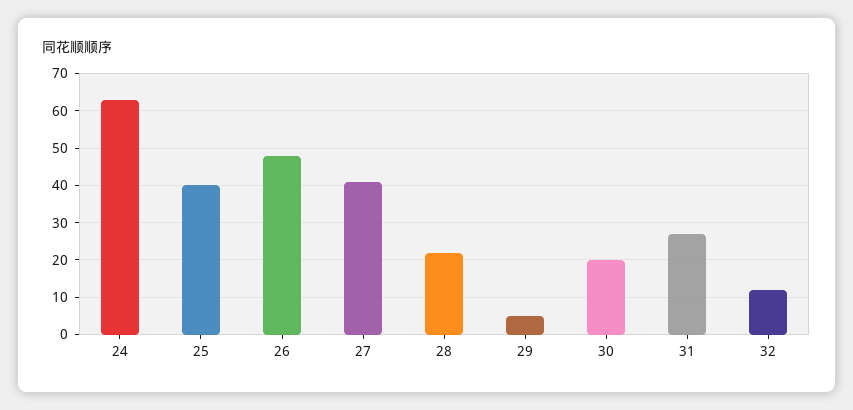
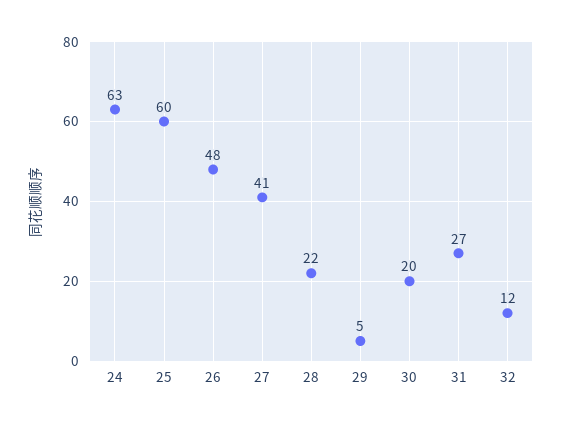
  {
    "24": 63,
-   "25": 40,
+   "25": 60,
    "26": 48,
    "27": 41,
    "28": 22,
    "29": 5,
    "30": 20,
    "31": 27,
    "32": 12
  }

